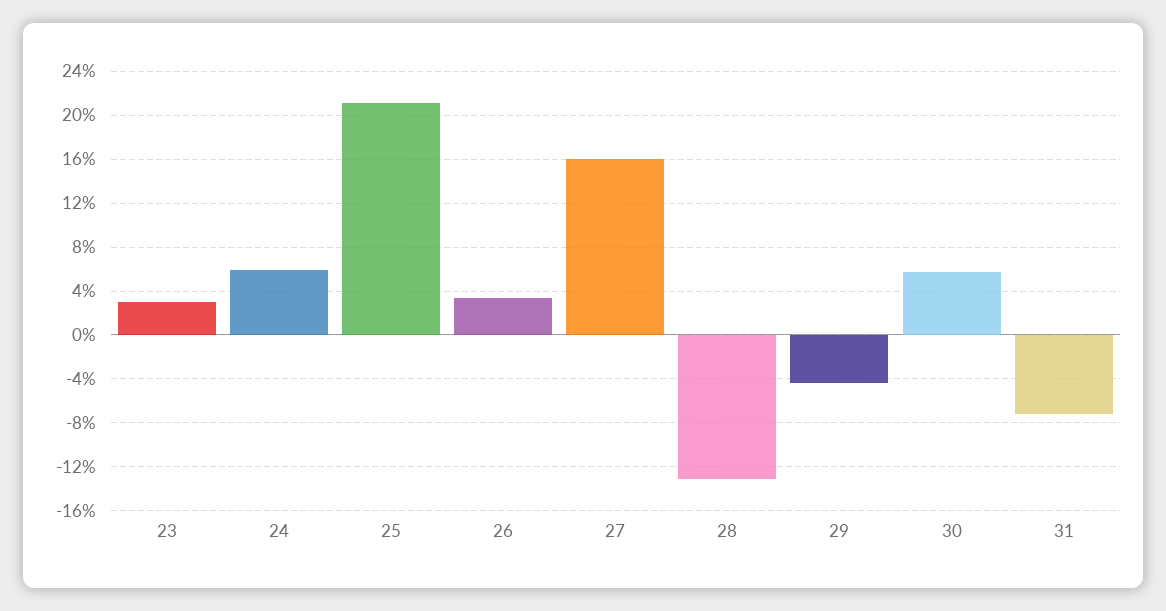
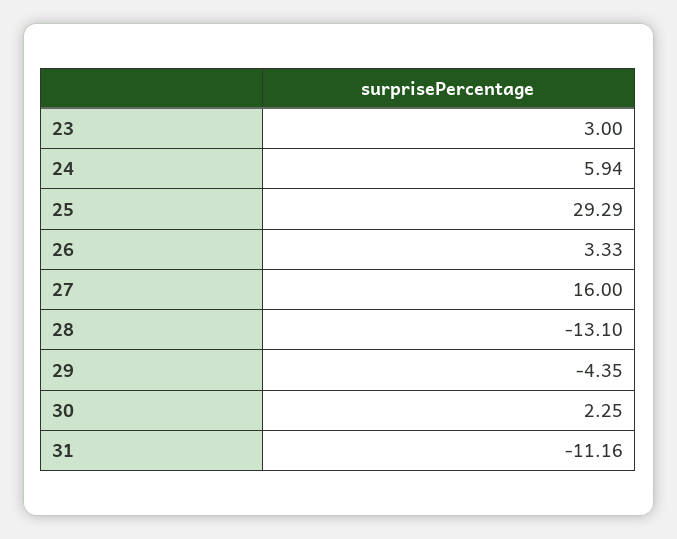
  {
    "23": 3,
    "24": 5.94,
-   "25": 21,
+   "25": 29.29,
    "26": 3.33,
    "27": 16,
    "28": -13.1,
    "29": -4.35,
-   "30": 6,
+   "30": 2.25,
-   "31": -7
+   "31": -11.16
  }

